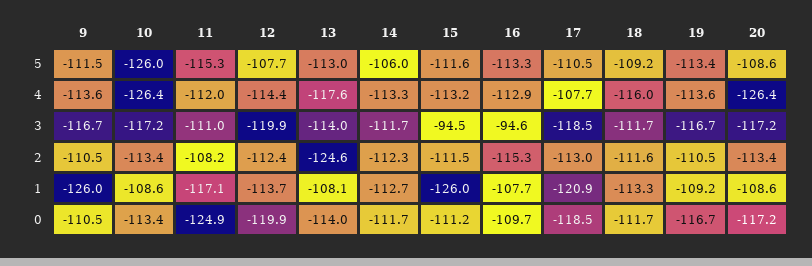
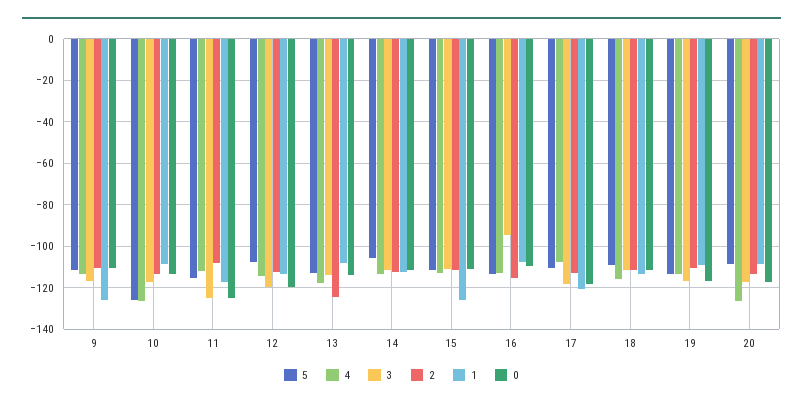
  {
    "5": {
      "9": -111.5,
      "10": -126,
      "11": -115.3,
      "12": -107.7,
      "13": -113,
      "14": -106,
      "15": -111.6,
      "16": -113.3,
      "17": -110.5,
      "18": -109.2,
      "19": -113.4,
      "20": -108.6
    },
    "4": {
      "9": -113.6,
      "10": -126.4,
      "11": -112,
      "12": -114.4,
      "13": -117.6,
      "14": -113.3,
      "15": -113.2,
      "16": -112.9,
      "17": -107.7,
      "18": -116,
      "19": -113.6,
      "20": -126.4
    },
    "3": {
      "9": -116.7,
      "10": -117.2,
-     "11": -111,
+     "11": -125,
      "12": -119.9,
      "13": -114,
      "14": -111.7,
-     "15": -94.5,
+     "15": -110,
      "16": -94.6,
      "17": -118.5,
      "18": -111.7,
      "19": -116.7,
      "20": -117.2
    },
    "2": {
      "9": -110.5,
      "10": -113.4,
      "11": -108.2,
      "12": -112.4,
      "13": -124.6,
      "14": -112.3,
      "15": -111.5,
      "16": -115.3,
      "17": -113,
      "18": -111.6,
      "19": -110.5,
      "20": -113.4
    },
    "1": {
      "9": -126,
      "10": -108.6,
      "11": -117.1,
      "12": -113.7,
      "13": -108.1,
      "14": -112.7,
      "15": -126,
      "16": -107.7,
      "17": -120.9,
      "18": -113.3,
      "19": -109.2,
      "20": -108.6
    },
    "0": {
      "9": -110.5,
      "10": -113.4,
      "11": -124.9,
      "12": -119.9,
      "13": -114,
      "14": -111.7,
      "15": -111.2,
      "16": -109.7,
      "17": -118.5,
      "18": -111.7,
      "19": -116.7,
      "20": -117.2
    }
  }

